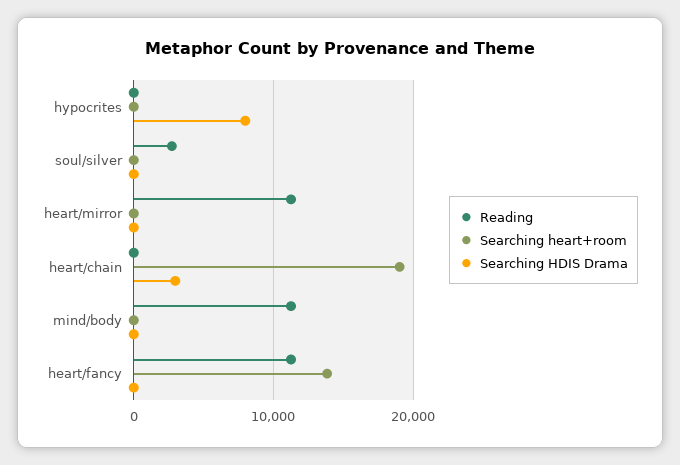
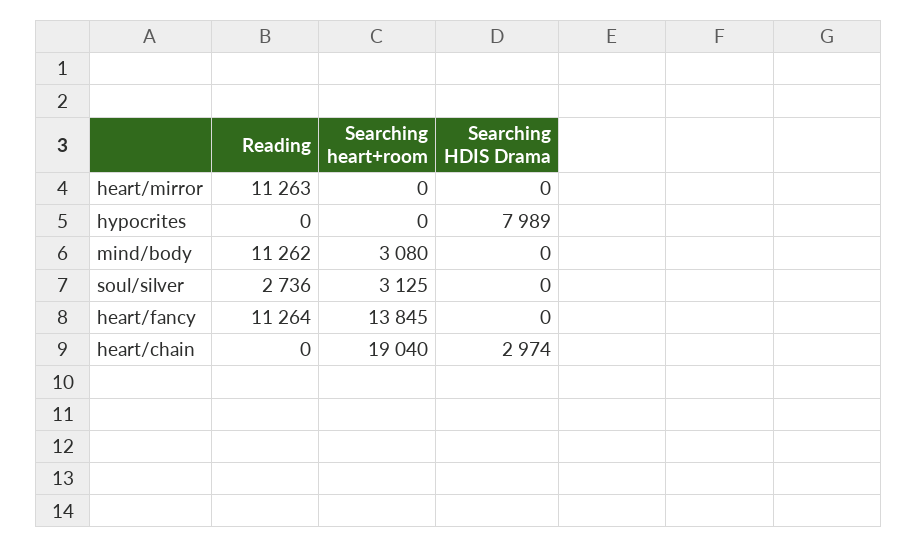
  {
    "Reading": {
      "hypocrites": 0,
      "soul/silver": 2736,
      "heart/mirror": 11263,
      "heart/chain": 0,
      "mind/body": 11262,
      "heart/fancy": 11264
    },
    "Searching heart+room": {
      "hypocrites": 0,
-     "soul/silver": 0,
+     "soul/silver": 3125,
      "heart/mirror": 0,
      "heart/chain": 19040,
-     "mind/body": 0,
+     "mind/body": 3080,
      "heart/fancy": 13845
    },
    "Searching HDIS Drama": {
      "hypocrites": 7989,
      "soul/silver": 0,
      "heart/mirror": 0,
      "heart/chain": 2974,
      "mind/body": 0,
      "heart/fancy": 0
    }
  }

